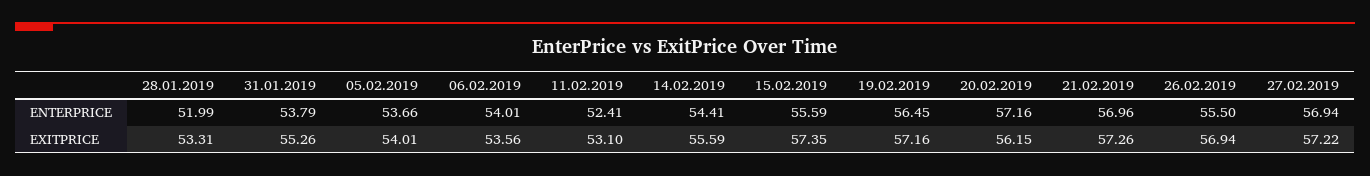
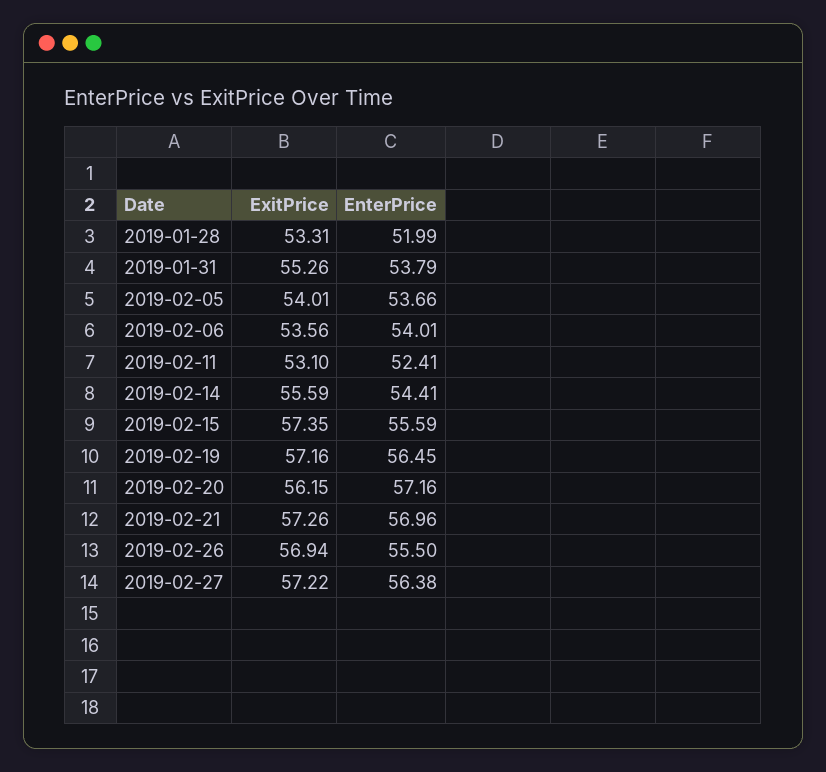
  {
    "28.01.2019": {
      "ENTERPRICE": 51.99,
      "EXITPRICE": 53.31
    },
    "31.01.2019": {
      "ENTERPRICE": 53.79,
      "EXITPRICE": 55.26
    },
    "05.02.2019": {
      "ENTERPRICE": 53.66,
      "EXITPRICE": 54.01
    },
    "06.02.2019": {
      "ENTERPRICE": 54.01,
      "EXITPRICE": 53.56
    },
    "11.02.2019": {
      "ENTERPRICE": 52.41,
      "EXITPRICE": 53.1
    },
    "14.02.2019": {
      "ENTERPRICE": 54.41,
      "EXITPRICE": 55.59
    },
    "15.02.2019": {
      "ENTERPRICE": 55.59,
      "EXITPRICE": 57.35
    },
    "19.02.2019": {
      "ENTERPRICE": 56.45,
      "EXITPRICE": 57.16
    },
    "20.02.2019": {
      "ENTERPRICE": 57.16,
      "EXITPRICE": 56.15
    },
    "21.02.2019": {
      "ENTERPRICE": 56.96,
      "EXITPRICE": 57.26
    },
    "26.02.2019": {
      "ENTERPRICE": 55.5,
      "EXITPRICE": 56.94
    },
    "27.02.2019": {
-     "ENTERPRICE": 56.94,
+     "ENTERPRICE": 56.38,
      "EXITPRICE": 57.22
    }
  }

